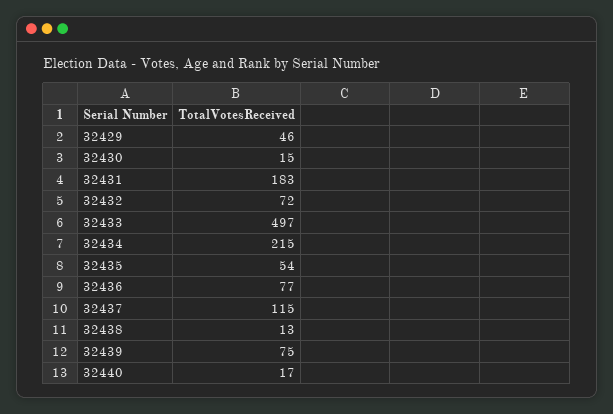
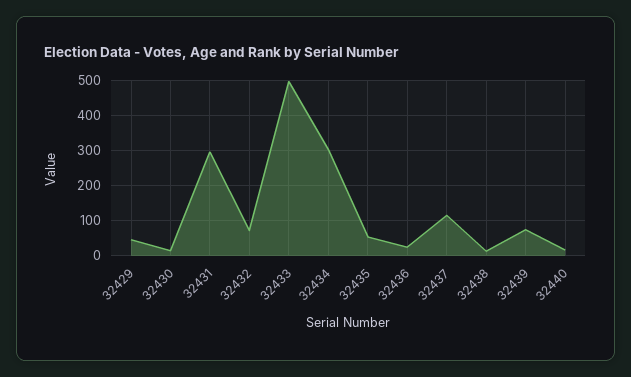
  {
    "32429": 46,
    "32430": 15,
-   "32431": 183,
+   "32431": 300,
    "32432": 72,
    "32433": 497,
-   "32434": 215,
+   "32434": 300,
    "32435": 54,
-   "32436": 77,
+   "32436": 20,
    "32437": 115,
    "32438": 13,
    "32439": 75,
    "32440": 17
  }

